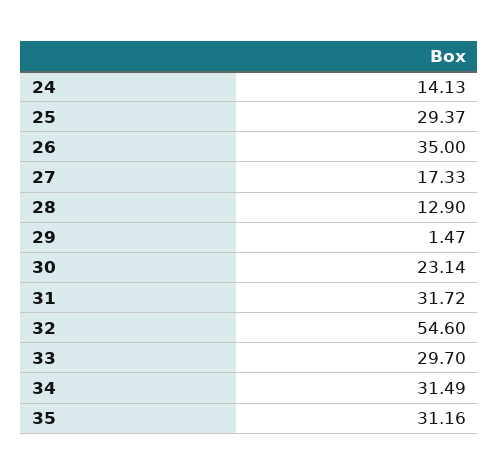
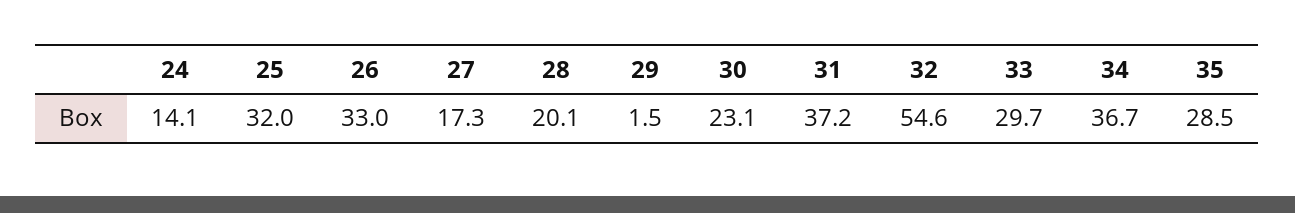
  {
    "24": 14.13,
-   "25": 29.37,
+   "25": 32,
-   "26": 35,
+   "26": 33,
    "27": 17.33,
-   "28": 12.9,
+   "28": 20.1,
    "29": 1.47,
    "30": 23.14,
-   "31": 31.72,
+   "31": 37.2,
    "32": 54.6,
    "33": 29.7,
-   "34": 31.49,
+   "34": 36.7,
-   "35": 31.16
+   "35": 28.5
  }

